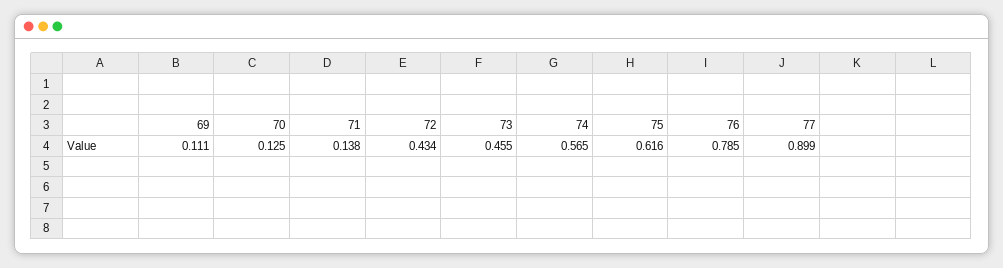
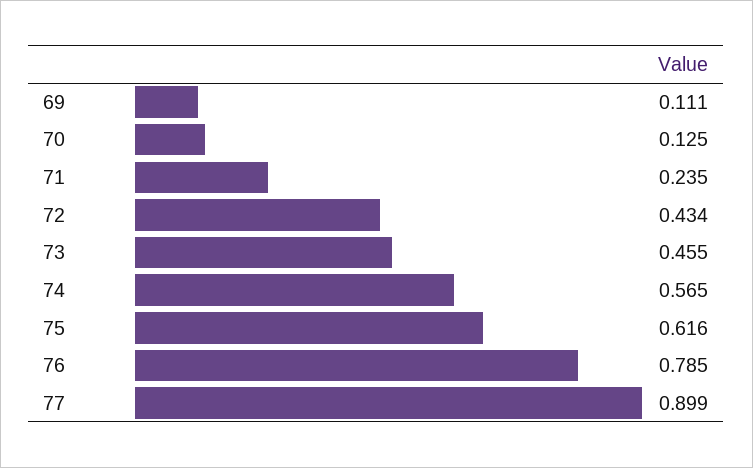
  {
    "69": 0.111,
    "70": 0.125,
-   "71": 0.138,
+   "71": 0.235,
    "72": 0.434,
    "73": 0.455,
    "74": 0.565,
    "75": 0.616,
    "76": 0.785,
    "77": 0.899
  }

